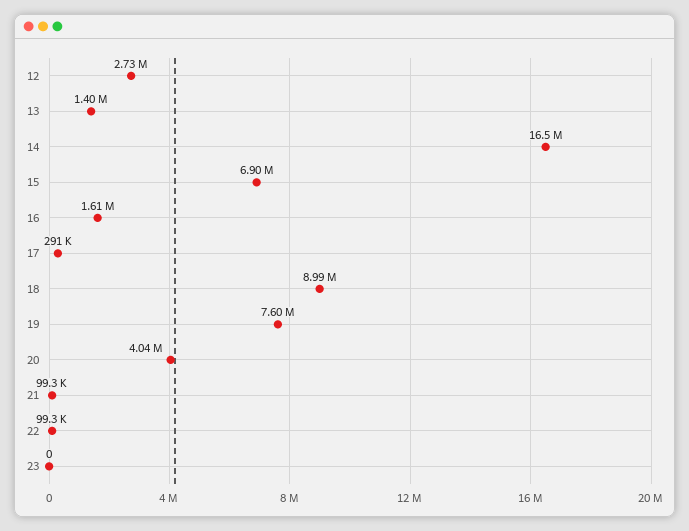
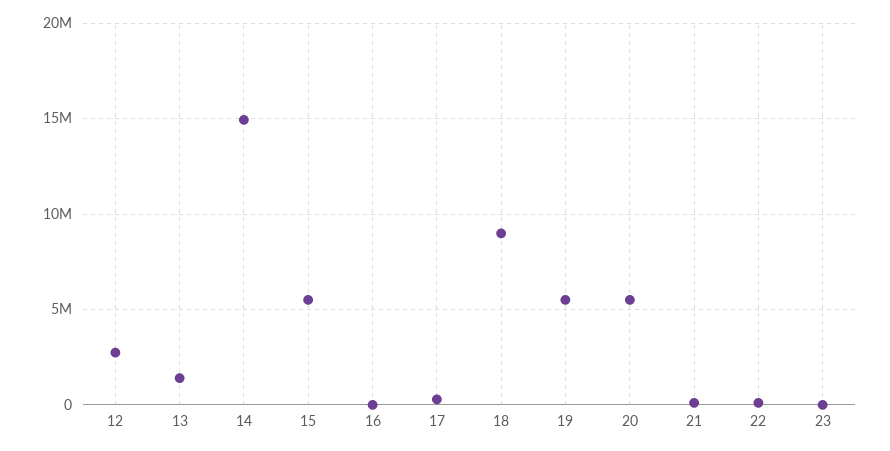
  {
    "12": 2730000,
    "13": 1400000,
-   "14": 16500000,
+   "14": 15000000,
-   "15": 6900000,
+   "15": 5500000,
-   "16": 1610000,
+   "16": 0,
    "17": 291000,
    "18": 8990000,
-   "19": 7600000,
+   "19": 5500000,
-   "20": 4040000,
+   "20": 5500000,
    "21": 99300,
    "22": 99300,
    "23": 0
  }

